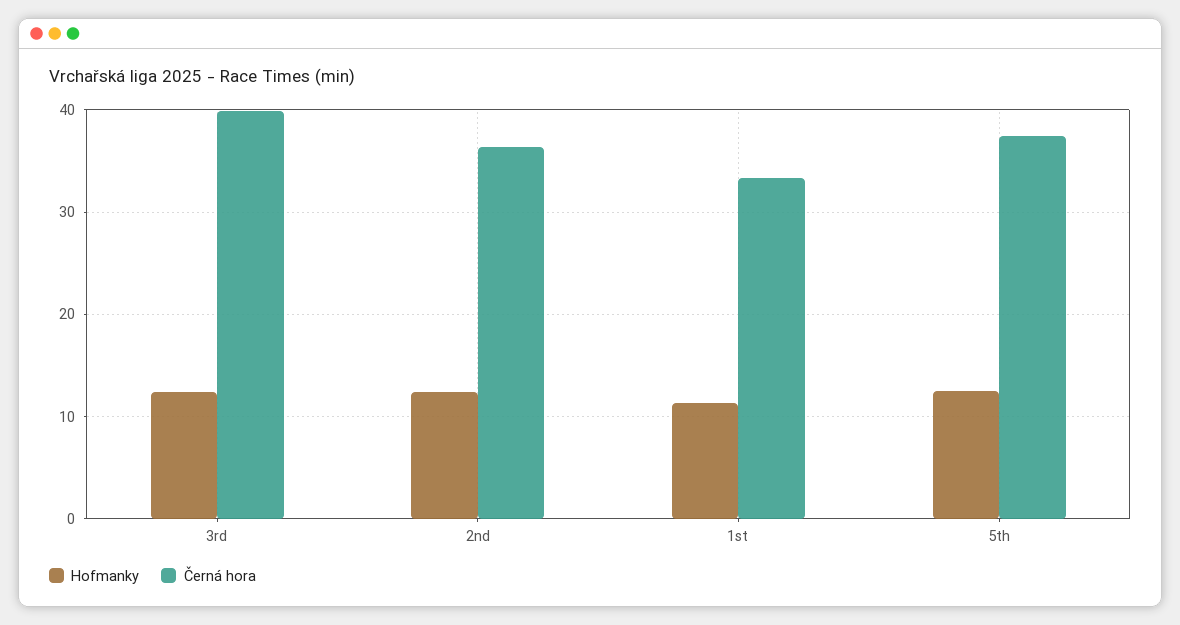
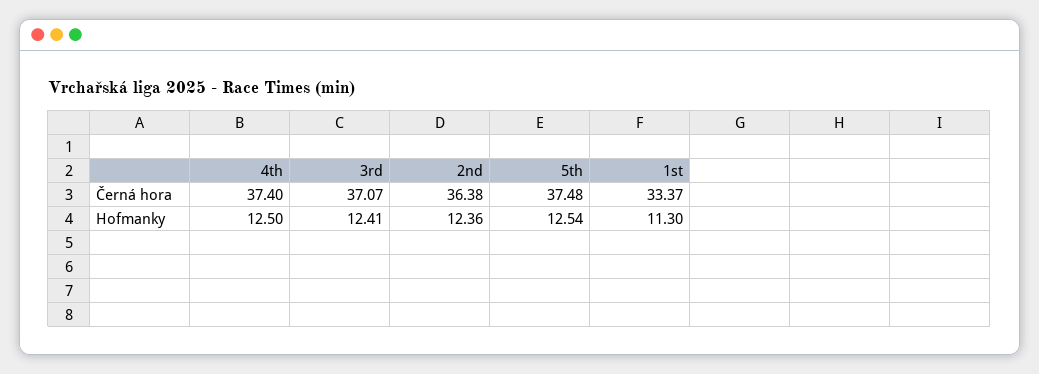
  {
    "Hofmanky": {
      "3rd": 12.41,
      "2nd": 12.36,
      "1st": 11.3,
-     "5th": 12.54
+     "5th": 12.54,
+     "4th": 12.5
    },
    "Černá hora": {
-     "3rd": 40,
+     "3rd": 37.07,
      "2nd": 36.38,
      "1st": 33.37,
-     "5th": 37.48
+     "5th": 37.48,
+     "4th": 37.4
    }
  }

